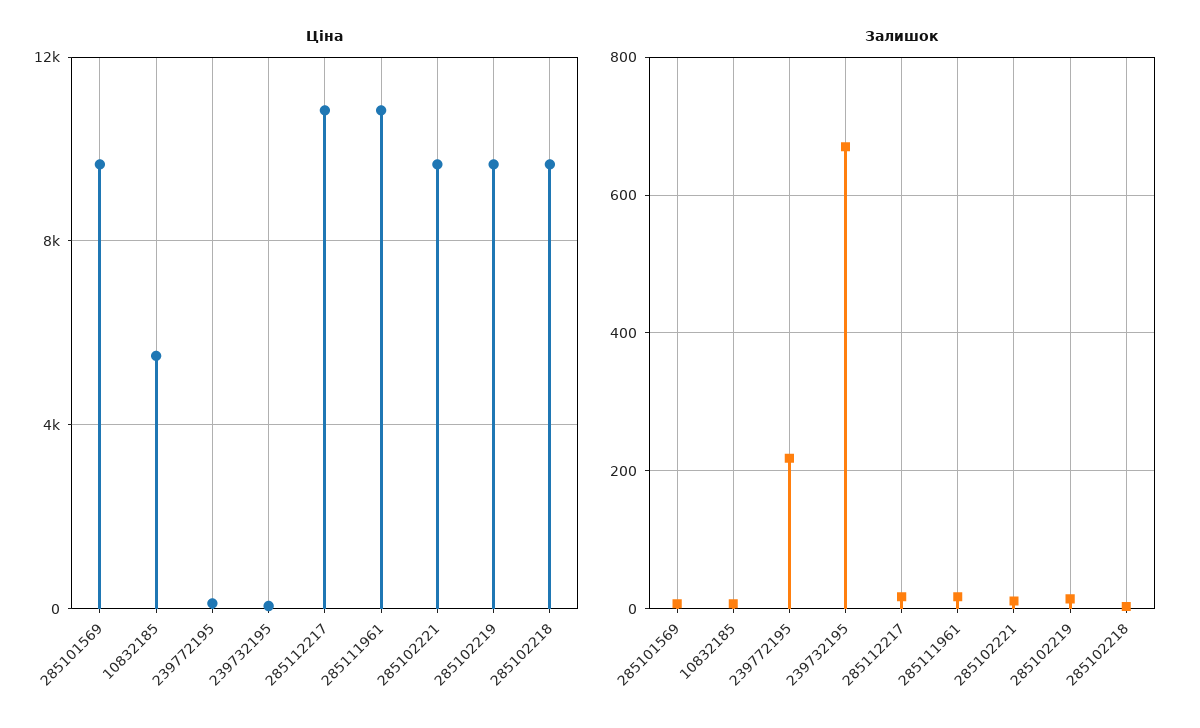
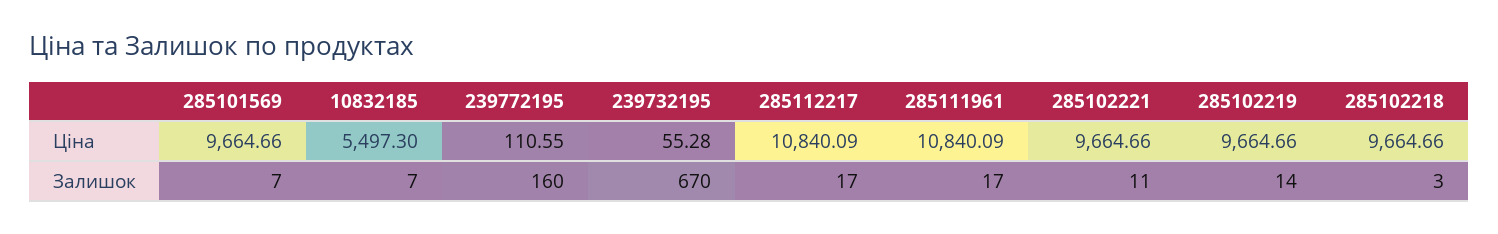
  {
    "Ціна": {
      "285101569": 9664.66,
      "10832185": 5497.3,
      "239772195": 110.55,
      "239732195": 55.28,
      "285112217": 10840.09,
      "285111961": 10840.09,
      "285102221": 9664.66,
      "285102219": 9664.66,
      "285102218": 9664.66
    },
    "Залишок": {
      "285101569": 7,
      "10832185": 7,
-     "239772195": 220,
+     "239772195": 160,
      "239732195": 670,
      "285112217": 17,
      "285111961": 17,
      "285102221": 11,
      "285102219": 14,
      "285102218": 3
    }
  }

